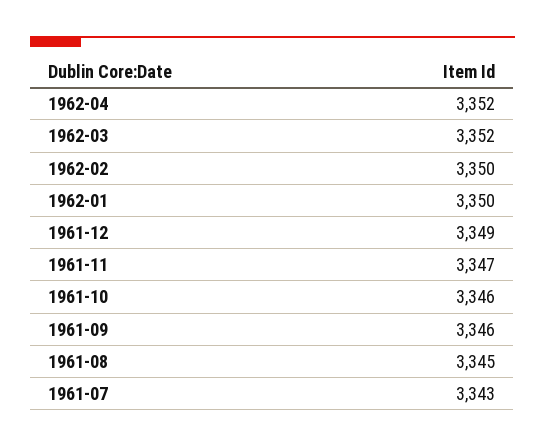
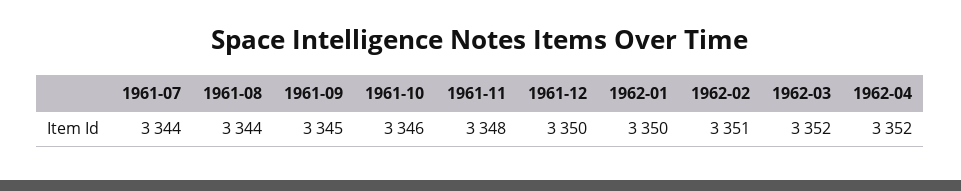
  {
    "1962-04": 3352,
    "1962-03": 3352,
-   "1962-02": 3350,
+   "1962-02": 3351,
    "1962-01": 3350,
-   "1961-12": 3349,
+   "1961-12": 3350,
-   "1961-11": 3347,
+   "1961-11": 3348,
    "1961-10": 3346,
-   "1961-09": 3346,
+   "1961-09": 3345,
-   "1961-08": 3345,
+   "1961-08": 3344,
-   "1961-07": 3343
+   "1961-07": 3344
  }

